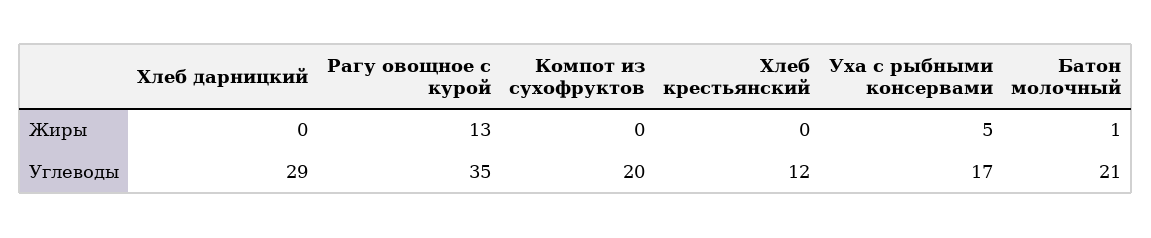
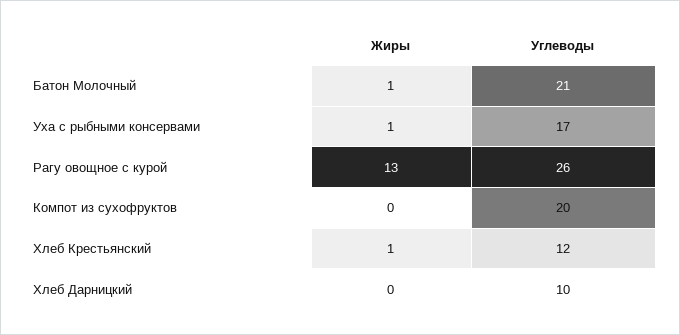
  {
    "Хлеб дарницкий": {
      "Жиры": 0,
-     "Углеводы": 29
+     "Углеводы": 10
    },
    "Рагу овощное с курой": {
      "Жиры": 13,
-     "Углеводы": 35
+     "Углеводы": 26
    },
    "Компот из сухофруктов": {
      "Жиры": 0,
      "Углеводы": 20
    },
    "Хлеб крестьянский": {
-     "Жиры": 0,
+     "Жиры": 1,
      "Углеводы": 12
    },
    "Уха с рыбными консервами": {
-     "Жиры": 5,
+     "Жиры": 1,
      "Углеводы": 17
    },
    "Батон молочный": {
      "Жиры": 1,
      "Углеводы": 21
    }
  }

